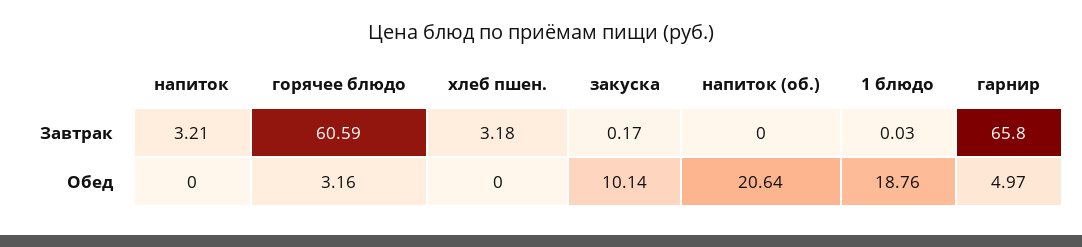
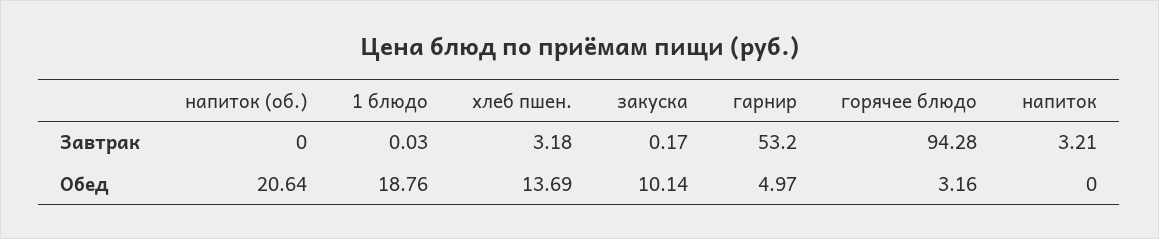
  {
    "напиток": {
      "Завтрак": 3.21,
      "Обед": 0
    },
    "горячее блюдо": {
-     "Завтрак": 60.59,
+     "Завтрак": 94.28,
      "Обед": 3.16
    },
    "хлеб пшен.": {
      "Завтрак": 3.18,
-     "Обед": 0
+     "Обед": 13.69
    },
    "закуска": {
      "Завтрак": 0.17,
      "Обед": 10.14
    },
    "напиток (об.)": {
      "Завтрак": 0,
      "Обед": 20.64
    },
    "1 блюдо": {
      "Завтрак": 0.03,
      "Обед": 18.76
    },
    "гарнир": {
-     "Завтрак": 65.8,
+     "Завтрак": 53.2,
      "Обед": 4.97
    }
  }

